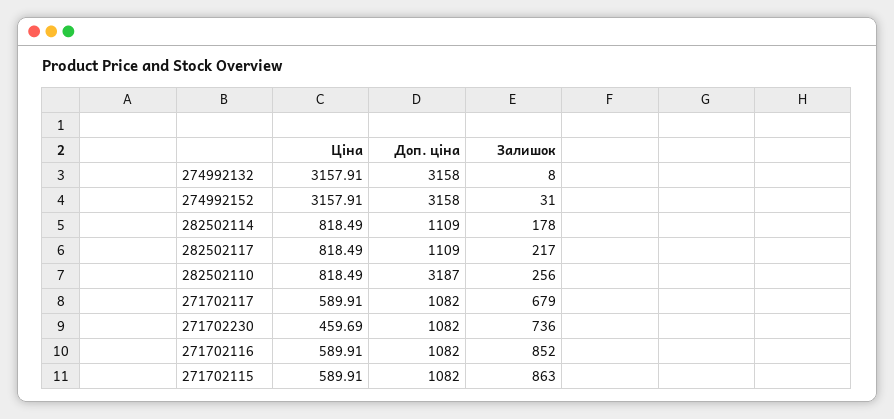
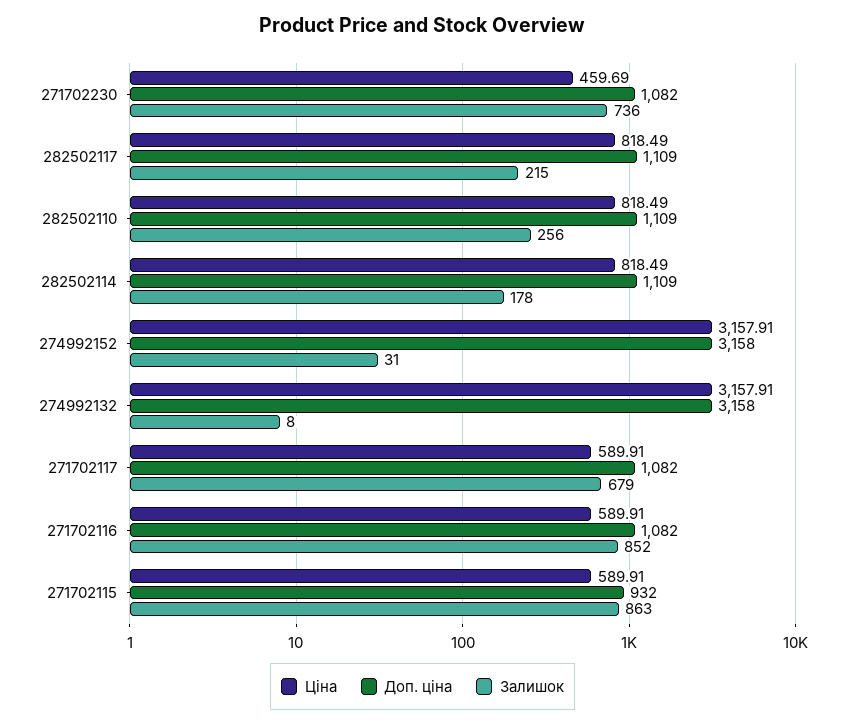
  {
    "Ціна": {
      "274992132": 3157.91,
      "274992152": 3157.91,
      "282502114": 818.49,
      "282502117": 818.49,
      "282502110": 818.49,
      "271702117": 589.91,
      "271702230": 459.69,
      "271702116": 589.91,
      "271702115": 589.91
    },
    "Доп. ціна": {
      "274992132": 3158,
      "274992152": 3158,
      "282502114": 1109,
      "282502117": 1109,
-     "282502110": 3187,
+     "282502110": 1109,
      "271702117": 1082,
      "271702230": 1082,
      "271702116": 1082,
-     "271702115": 1082
+     "271702115": 932
    },
    "Залишок": {
      "274992132": 8,
      "274992152": 31,
      "282502114": 178,
-     "282502117": 217,
+     "282502117": 215,
      "282502110": 256,
      "271702117": 679,
      "271702230": 736,
      "271702116": 852,
      "271702115": 863
    }
  }

